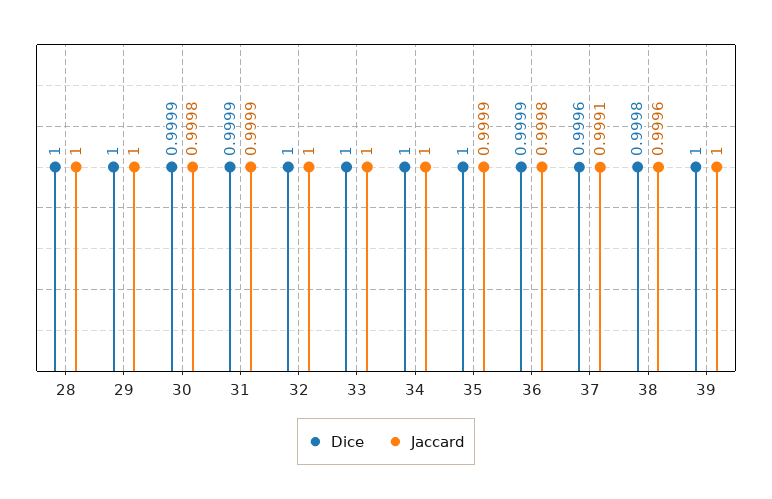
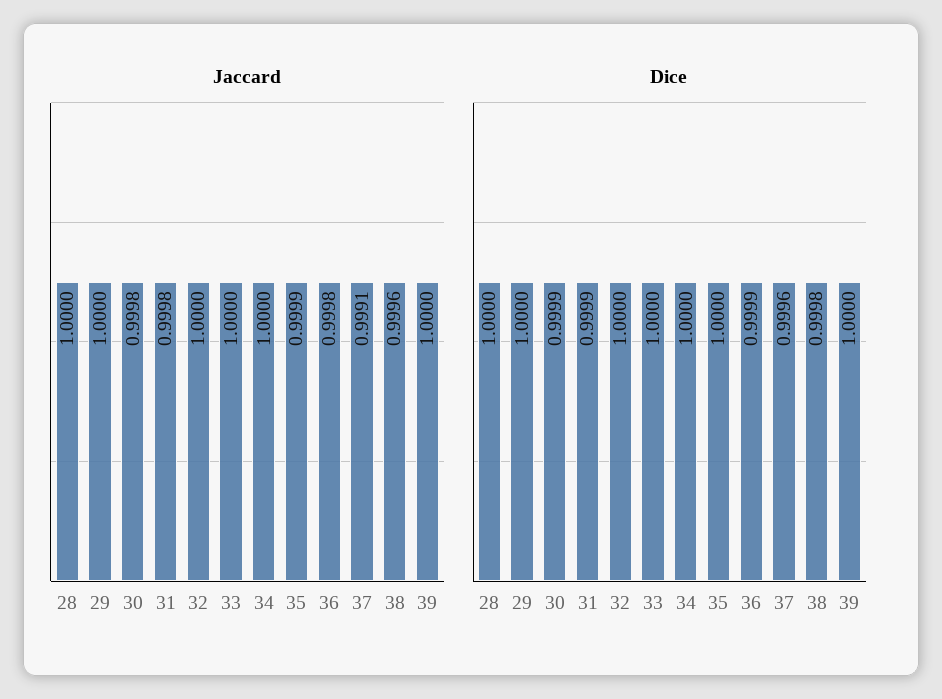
  {
    "Dice": {
      "28": 1,
      "29": 1,
      "30": 0.9999,
      "31": 0.9999,
      "32": 1,
      "33": 1,
      "34": 1,
      "35": 1,
      "36": 0.9999,
      "37": 0.9996,
      "38": 0.9998,
      "39": 1
    },
    "Jaccard": {
      "28": 1,
      "29": 1,
      "30": 0.9998,
-     "31": 0.9999,
+     "31": 0.9998,
      "32": 1,
      "33": 1,
      "34": 1,
      "35": 0.9999,
      "36": 0.9998,
      "37": 0.9991,
      "38": 0.9996,
      "39": 1
    }
  }

